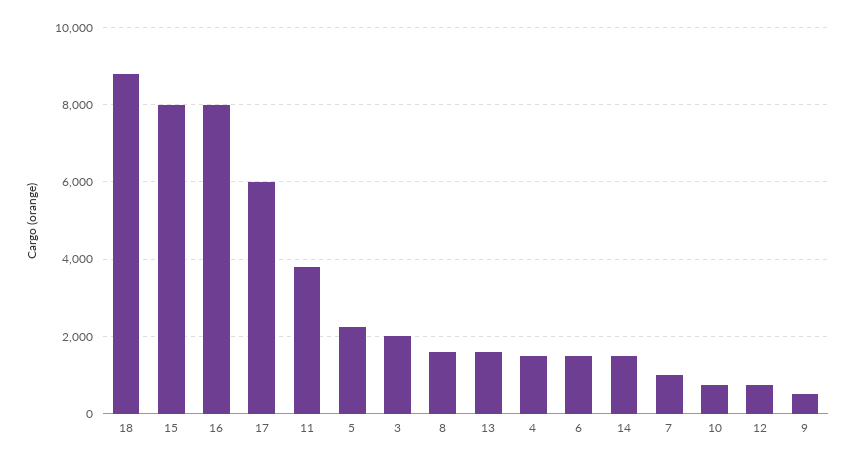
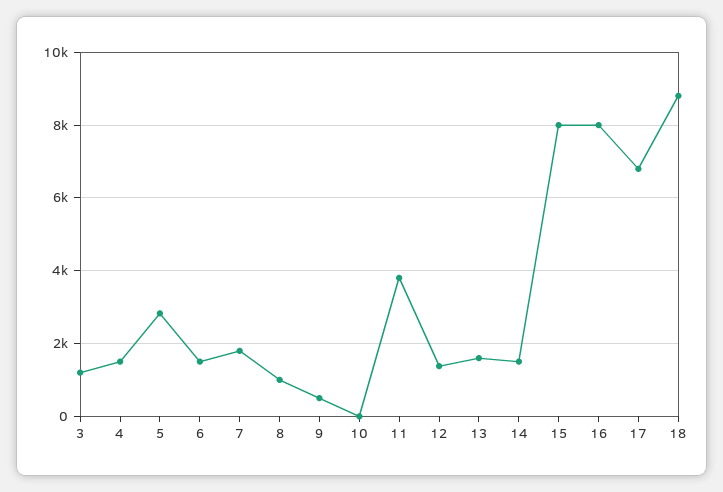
  {
    "18": 8800,
    "15": 8000,
    "16": 8000,
-   "17": 6000,
+   "17": 6800,
    "11": 3800,
-   "5": 2200,
+   "5": 2800,
-   "3": 2000,
+   "3": 1200,
-   "8": 1600,
+   "8": 1000,
    "13": 1600,
    "4": 1600,
    "6": 1600,
    "14": 1600,
-   "7": 1000,
+   "7": 1800,
-   "10": 800,
+   "10": 0,
-   "12": 800,
+   "12": 1400,
    "9": 600
  }

